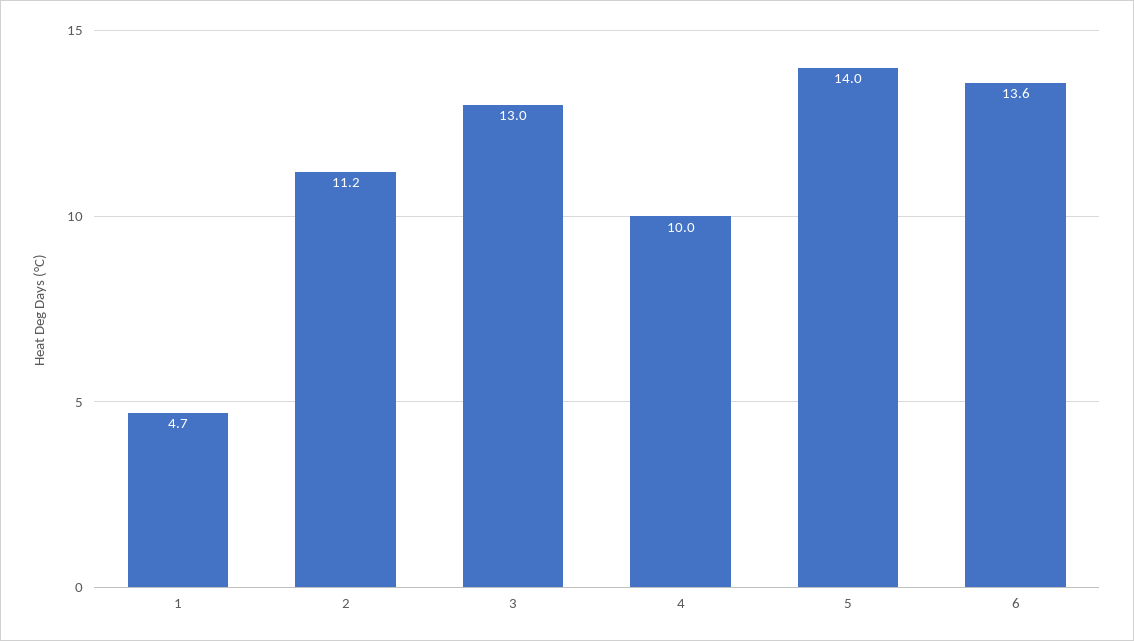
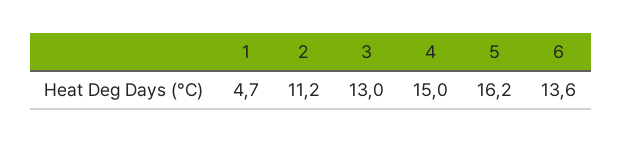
  {
    "1": 4.7,
    "2": 11.2,
    "3": 13,
-   "4": 10,
+   "4": 15,
-   "5": 14,
+   "5": 16.2,
    "6": 13.6
  }

